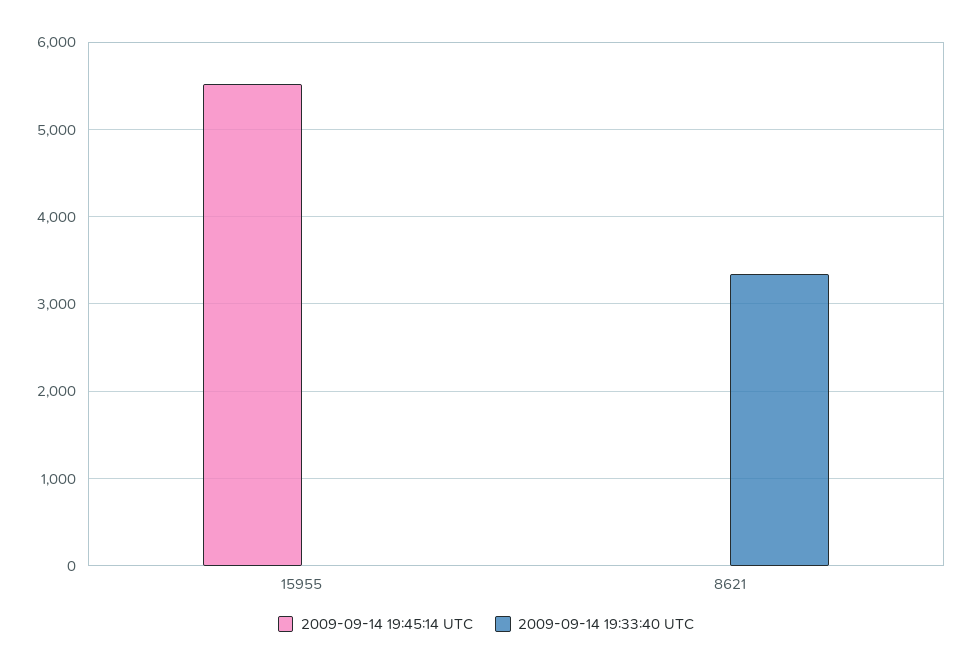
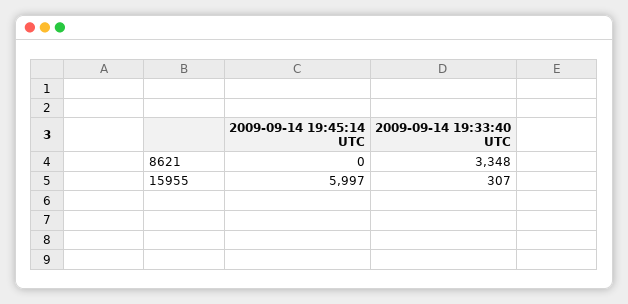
  {
    "2009-09-14 19:45:14 UTC": {
-     "15955": 5500,
+     "15955": 5997,
      "8621": 0
    },
    "2009-09-14 19:33:40 UTC": {
-     "15955": 0,
+     "15955": 307,
      "8621": 3348
    }
  }

